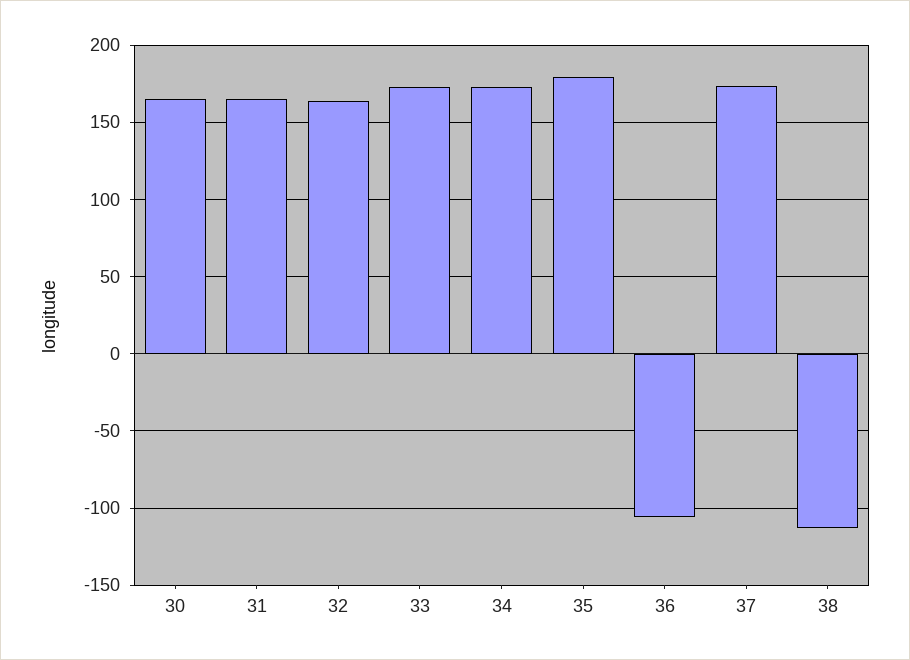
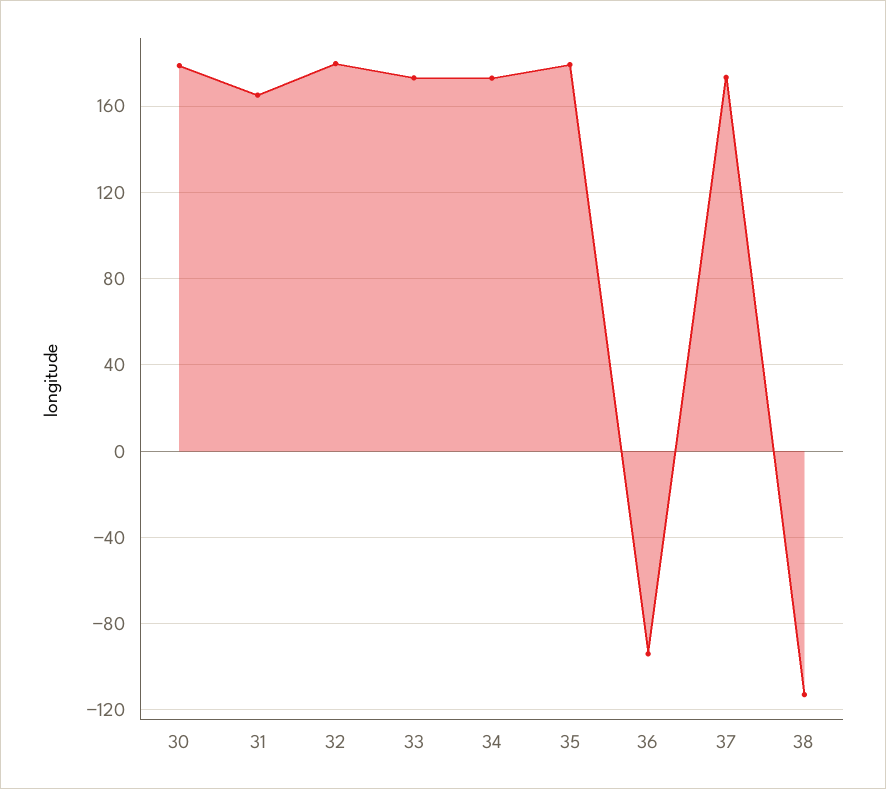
  {
-   "30": 165,
+   "30": 180,
    "31": 165,
-   "32": 165,
+   "32": 180,
    "33": 175,
    "34": 175,
    "35": 180,
-   "36": -105,
+   "36": -95,
    "37": 175,
    "38": -115
  }

